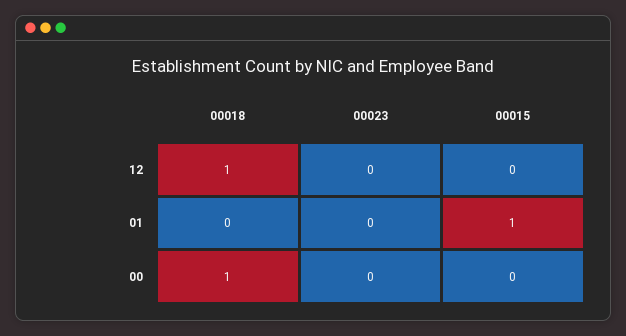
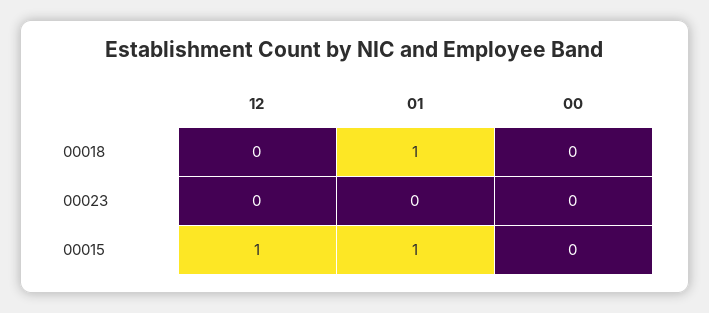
  {
    "00018": {
-     "12": 1,
+     "12": 0,
-     "01": 0,
+     "01": 1,
-     "00": 1
+     "00": 0
    },
    "00023": {
      "12": 0,
      "01": 0,
      "00": 0
    },
    "00015": {
-     "12": 0,
+     "12": 1,
      "01": 1,
      "00": 0
    }
  }

